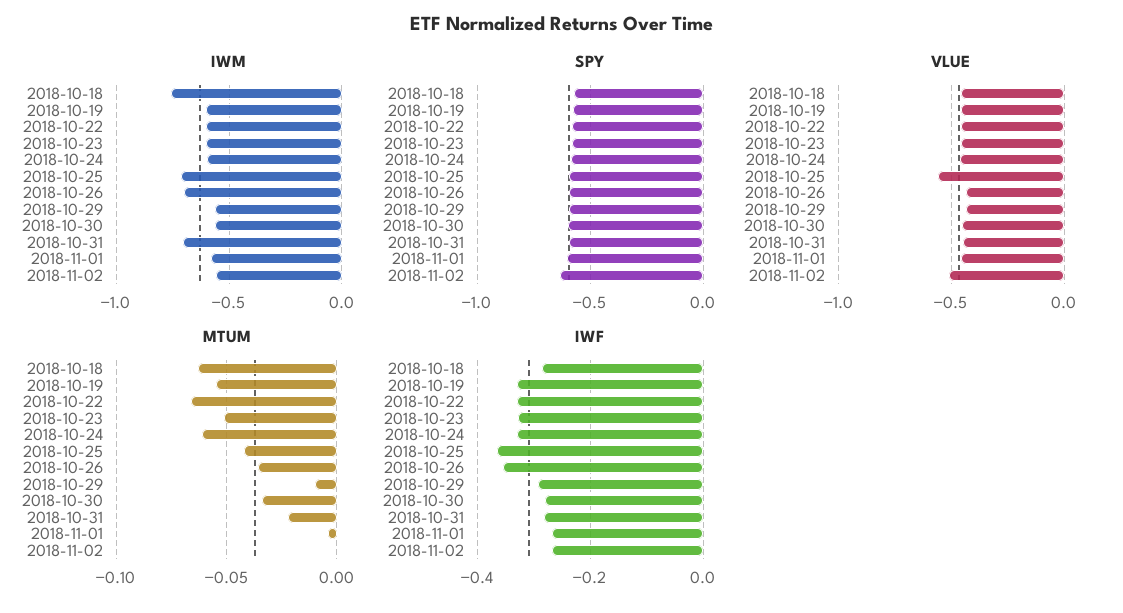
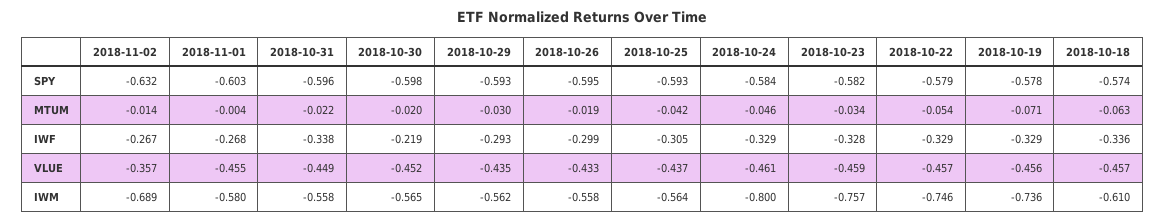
  {
    "IWM": {
-     "2018-10-18": -0.75,
+     "2018-10-18": -0.61,
-     "2018-10-19": -0.6,
+     "2018-10-19": -0.736,
-     "2018-10-22": -0.6,
+     "2018-10-22": -0.746,
-     "2018-10-23": -0.6,
+     "2018-10-23": -0.757,
-     "2018-10-24": -0.6,
+     "2018-10-24": -0.8,
-     "2018-10-25": -0.7,
+     "2018-10-25": -0.564,
-     "2018-10-26": -0.7,
+     "2018-10-26": -0.558,
      "2018-10-29": -0.562,
      "2018-10-30": -0.565,
-     "2018-10-31": -0.7,
+     "2018-10-31": -0.558,
      "2018-11-01": -0.58,
-     "2018-11-02": -0.55
+     "2018-11-02": -0.689
    },
    "SPY": {
      "2018-10-18": -0.574,
      "2018-10-19": -0.578,
      "2018-10-22": -0.579,
      "2018-10-23": -0.582,
      "2018-10-24": -0.584,
      "2018-10-25": -0.593,
      "2018-10-26": -0.595,
      "2018-10-29": -0.593,
      "2018-10-30": -0.598,
      "2018-10-31": -0.596,
      "2018-11-01": -0.603,
      "2018-11-02": -0.632
    },
    "VLUE": {
      "2018-10-18": -0.457,
      "2018-10-19": -0.456,
      "2018-10-22": -0.457,
      "2018-10-23": -0.459,
      "2018-10-24": -0.461,
-     "2018-10-25": -0.55,
+     "2018-10-25": -0.437,
      "2018-10-26": -0.433,
      "2018-10-29": -0.435,
      "2018-10-30": -0.452,
      "2018-10-31": -0.449,
      "2018-11-01": -0.455,
-     "2018-11-02": -0.5
+     "2018-11-02": -0.357
    },
    "MTUM": {
      "2018-10-18": -0.063,
-     "2018-10-19": -0.055,
+     "2018-10-19": -0.071,
-     "2018-10-22": -0.065,
+     "2018-10-22": -0.054,
-     "2018-10-23": -0.05,
+     "2018-10-23": -0.034,
-     "2018-10-24": -0.06,
+     "2018-10-24": -0.046,
      "2018-10-25": -0.042,
-     "2018-10-26": -0.035,
+     "2018-10-26": -0.019,
-     "2018-10-29": -0.01,
+     "2018-10-29": -0.03,
-     "2018-10-30": -0.035,
+     "2018-10-30": -0.02,
      "2018-10-31": -0.022,
      "2018-11-01": -0.004,
-     "2018-11-02": 0
+     "2018-11-02": -0.014
    },
    "IWF": {
-     "2018-10-18": -0.28,
+     "2018-10-18": -0.336,
      "2018-10-19": -0.329,
      "2018-10-22": -0.329,
      "2018-10-23": -0.328,
      "2018-10-24": -0.329,
-     "2018-10-25": -0.36,
+     "2018-10-25": -0.305,
-     "2018-10-26": -0.36,
+     "2018-10-26": -0.299,
      "2018-10-29": -0.293,
-     "2018-10-30": -0.28,
+     "2018-10-30": -0.219,
-     "2018-10-31": -0.28,
+     "2018-10-31": -0.338,
      "2018-11-01": -0.268,
      "2018-11-02": -0.267
    }
  }

